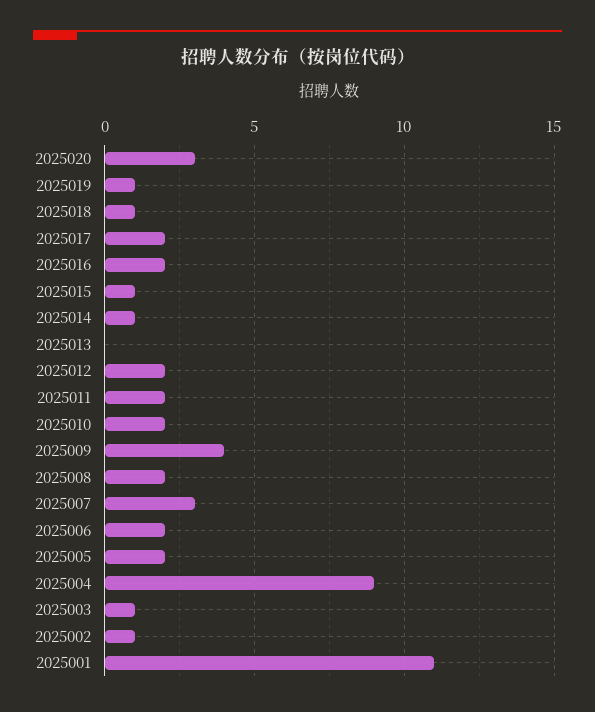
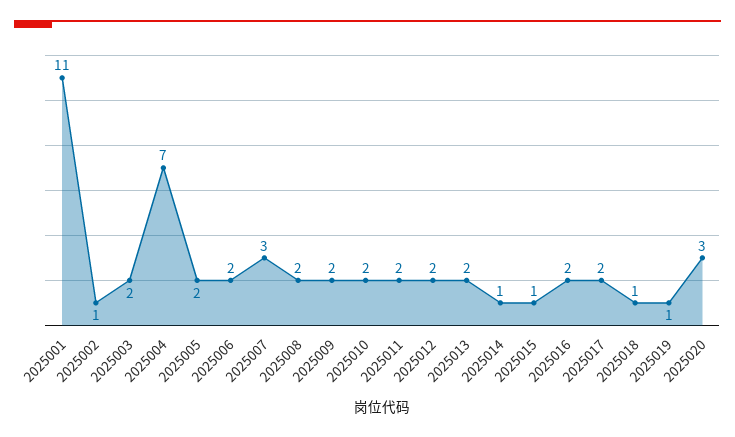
  {
    "2025020": 3,
    "2025019": 1,
    "2025018": 1,
    "2025017": 2,
    "2025016": 2,
    "2025015": 1,
    "2025014": 1,
-   "2025013": 0,
+   "2025013": 2,
    "2025012": 2,
    "2025011": 2,
    "2025010": 2,
-   "2025009": 4,
+   "2025009": 2,
    "2025008": 2,
    "2025007": 3,
    "2025006": 2,
    "2025005": 2,
-   "2025004": 9,
+   "2025004": 7,
-   "2025003": 1,
+   "2025003": 2,
    "2025002": 1,
    "2025001": 11
  }

